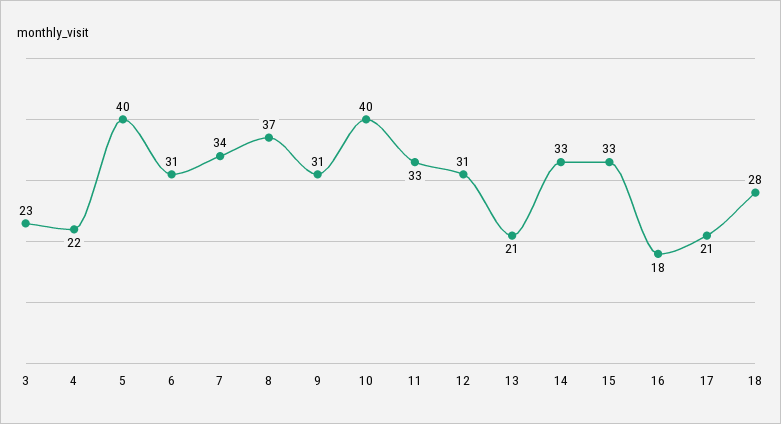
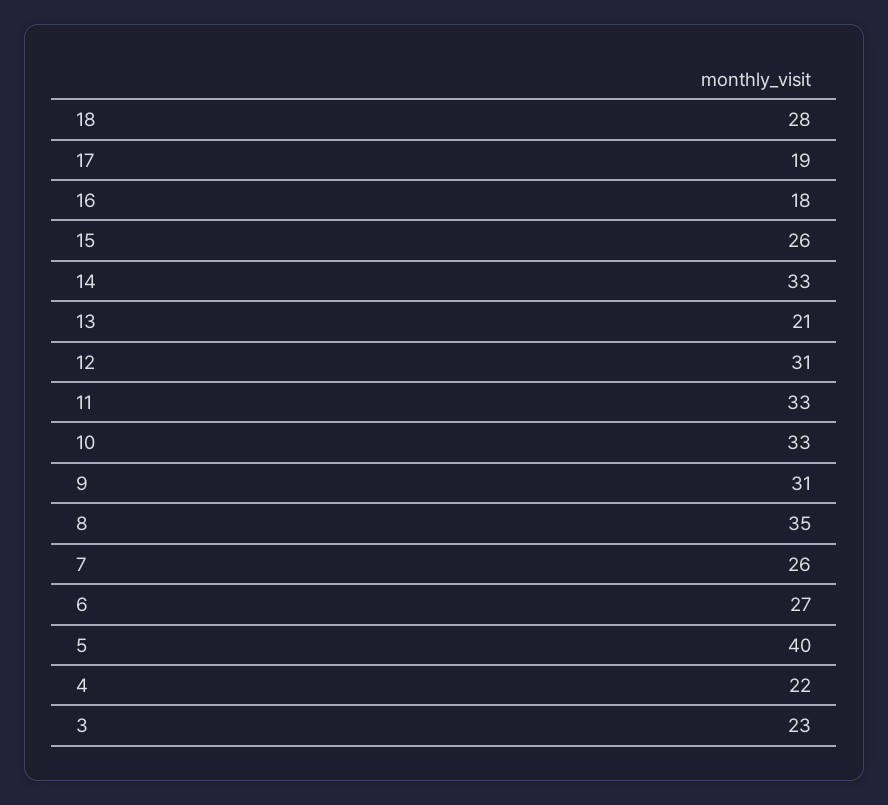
  {
    "3": 23,
    "4": 22,
    "5": 40,
-   "6": 31,
+   "6": 27,
-   "7": 34,
+   "7": 26,
-   "8": 37,
+   "8": 35,
    "9": 31,
-   "10": 40,
+   "10": 33,
    "11": 33,
    "12": 31,
    "13": 21,
    "14": 33,
-   "15": 33,
+   "15": 26,
    "16": 18,
-   "17": 21,
+   "17": 19,
    "18": 28
  }

